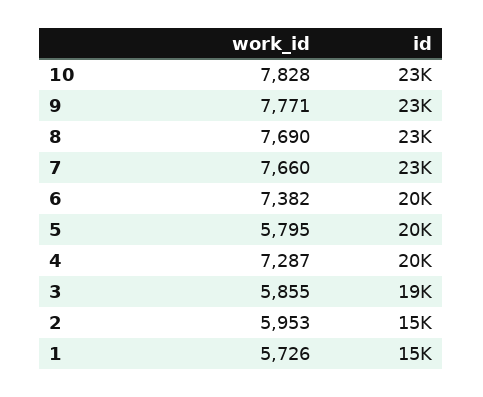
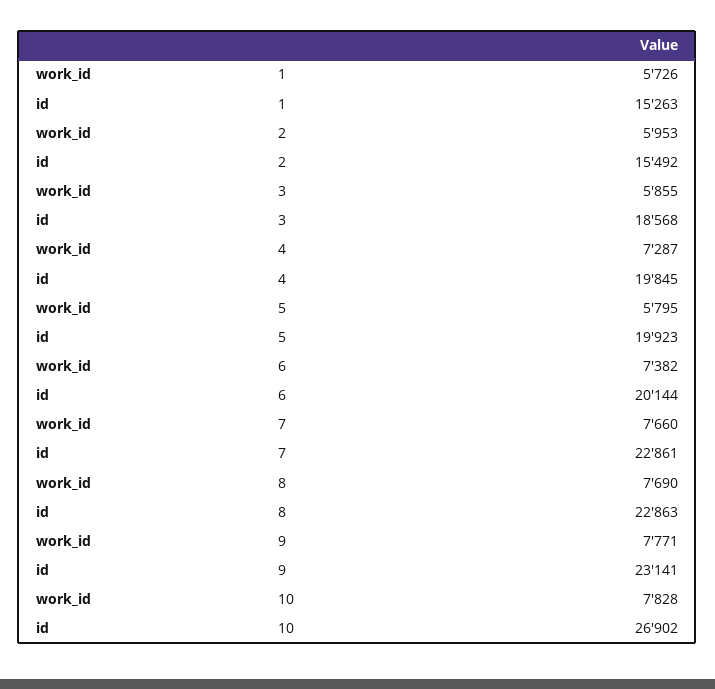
  {
    "work_id": {
      "10": 7828,
      "9": 7771,
      "8": 7690,
      "7": 7660,
      "6": 7382,
      "5": 5795,
      "4": 7287,
      "3": 5855,
      "2": 5953,
      "1": 5726
    },
    "id": {
-     "10": 23000,
+     "10": 26902,
      "9": 23141,
      "8": 22863,
      "7": 22861,
      "6": 20144,
      "5": 19923,
      "4": 19845,
      "3": 18568,
      "2": 15492,
      "1": 15263
    }
  }

